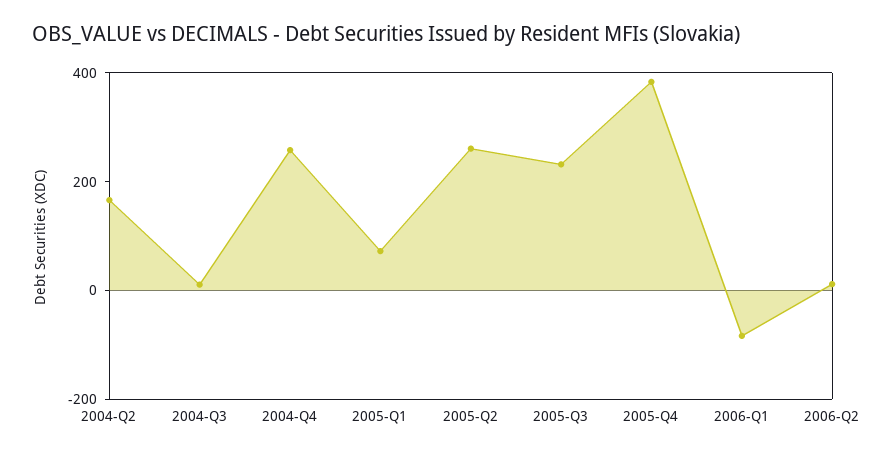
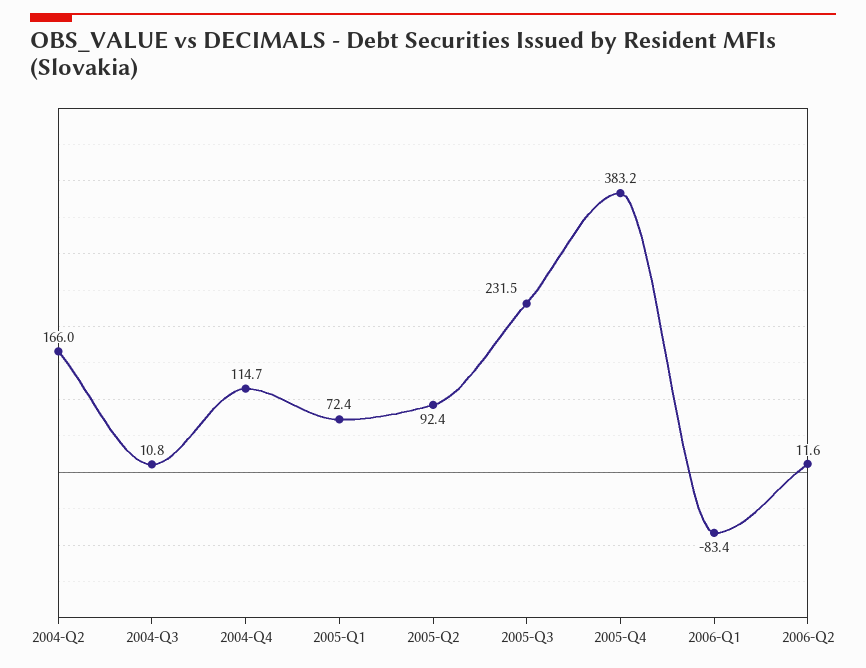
  {
    "2004-Q2": 166,
    "2004-Q3": 10.8,
-   "2004-Q4": 250,
+   "2004-Q4": 114.7,
    "2005-Q1": 72.4,
-   "2005-Q2": 250,
+   "2005-Q2": 92.4,
    "2005-Q3": 231.5,
    "2005-Q4": 383.2,
    "2006-Q1": -83.4,
    "2006-Q2": 11.6
  }

